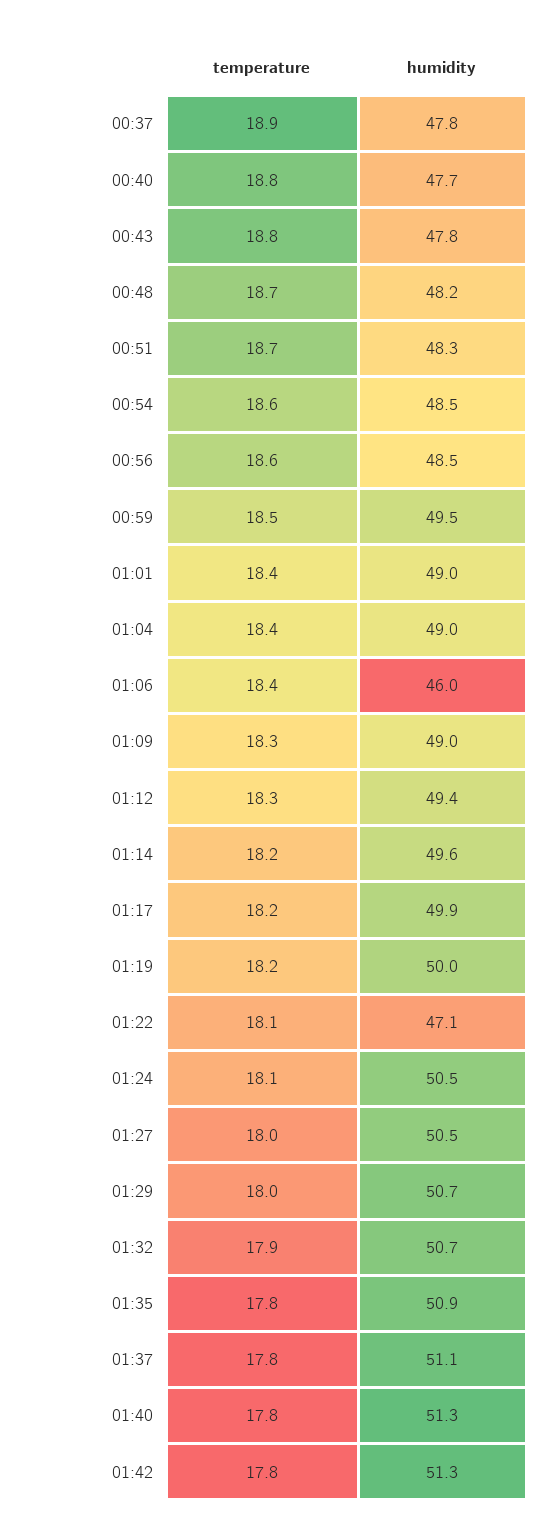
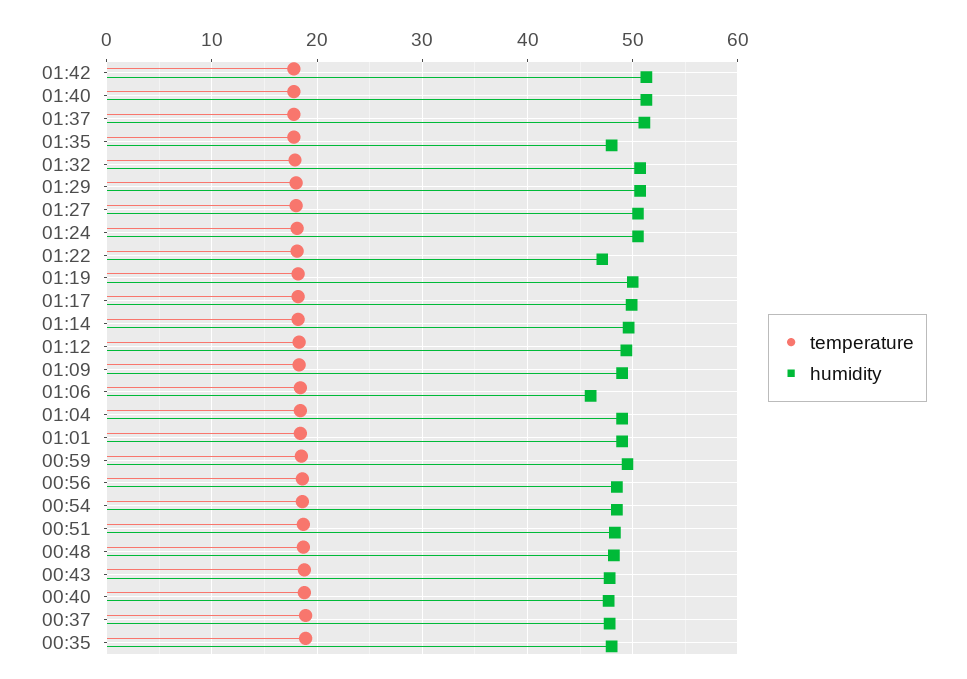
  {
    "temperature": {
      "00:37": 18.9,
      "00:40": 18.8,
      "00:43": 18.8,
      "00:48": 18.7,
      "00:51": 18.7,
      "00:54": 18.6,
      "00:56": 18.6,
      "00:59": 18.5,
      "01:01": 18.4,
      "01:04": 18.4,
      "01:06": 18.4,
      "01:09": 18.3,
      "01:12": 18.3,
      "01:14": 18.2,
      "01:17": 18.2,
      "01:19": 18.2,
      "01:22": 18.1,
      "01:24": 18.1,
      "01:27": 18,
      "01:29": 18,
      "01:32": 17.9,
      "01:35": 17.8,
      "01:37": 17.8,
      "01:40": 17.8,
-     "01:42": 17.8
+     "01:42": 17.8,
+     "00:35": 19
    },
    "humidity": {
      "00:37": 47.8,
      "00:40": 47.7,
      "00:43": 47.8,
      "00:48": 48.2,
      "00:51": 48.3,
      "00:54": 48.5,
      "00:56": 48.5,
      "00:59": 49.5,
      "01:01": 49,
      "01:04": 49,
      "01:06": 46,
      "01:09": 49,
      "01:12": 49.4,
      "01:14": 49.6,
      "01:17": 49.9,
      "01:19": 50,
      "01:22": 47.1,
      "01:24": 50.5,
      "01:27": 50.5,
      "01:29": 50.7,
      "01:32": 50.7,
-     "01:35": 50.9,
+     "01:35": 48,
      "01:37": 51.1,
      "01:40": 51.3,
-     "01:42": 51.3
+     "01:42": 51.3,
+     "00:35": 48
    }
  }

